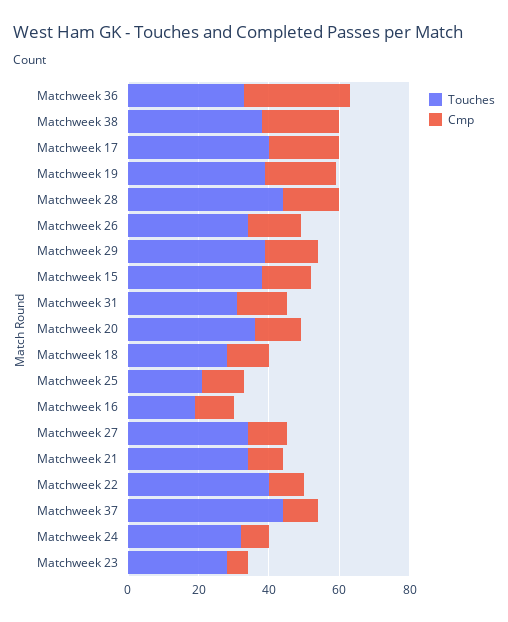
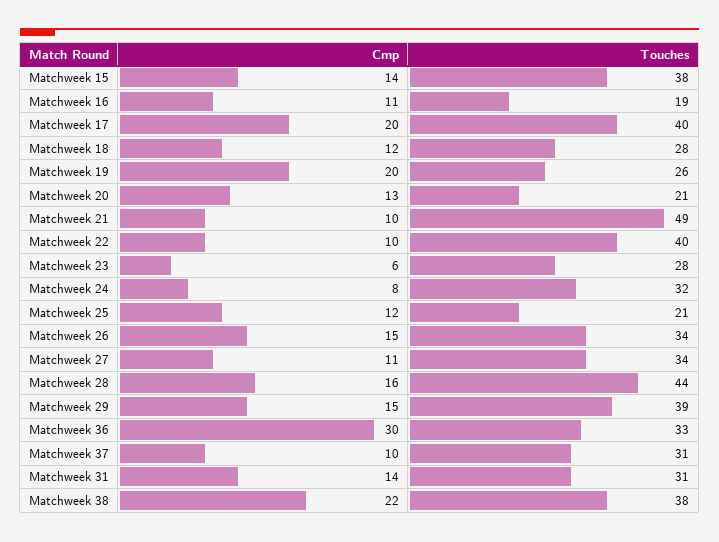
  {
    "Touches": {
      "Matchweek 36": 33,
      "Matchweek 38": 38,
      "Matchweek 17": 40,
-     "Matchweek 19": 40,
+     "Matchweek 19": 26,
      "Matchweek 28": 44,
      "Matchweek 26": 34,
      "Matchweek 29": 39,
      "Matchweek 15": 38,
      "Matchweek 31": 31,
-     "Matchweek 20": 35,
+     "Matchweek 20": 21,
      "Matchweek 18": 28,
      "Matchweek 25": 21,
      "Matchweek 16": 19,
      "Matchweek 27": 34,
-     "Matchweek 21": 35,
+     "Matchweek 21": 49,
      "Matchweek 22": 40,
-     "Matchweek 37": 45,
+     "Matchweek 37": 31,
      "Matchweek 24": 32,
      "Matchweek 23": 28
    },
    "Cmp": {
      "Matchweek 36": 30,
      "Matchweek 38": 22,
      "Matchweek 17": 20,
      "Matchweek 19": 20,
      "Matchweek 28": 16,
      "Matchweek 26": 15,
      "Matchweek 29": 15,
      "Matchweek 15": 14,
      "Matchweek 31": 14,
      "Matchweek 20": 13,
      "Matchweek 18": 12,
      "Matchweek 25": 12,
      "Matchweek 16": 11,
      "Matchweek 27": 11,
      "Matchweek 21": 10,
      "Matchweek 22": 10,
      "Matchweek 37": 10,
      "Matchweek 24": 8,
      "Matchweek 23": 6
    }
  }

